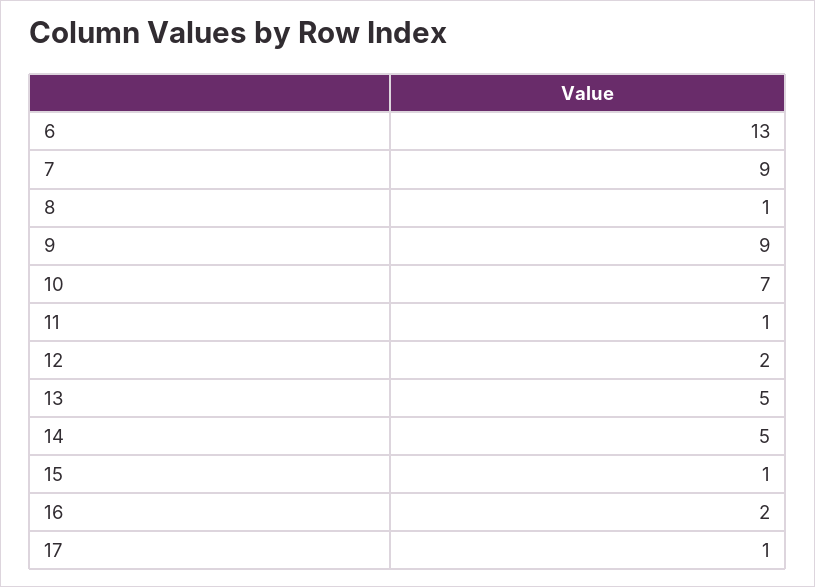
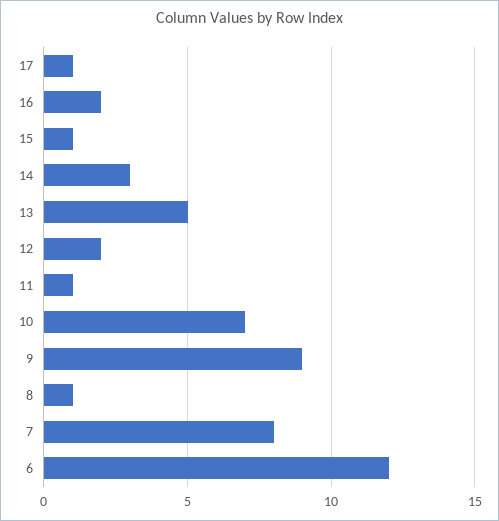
  {
-   "6": 13,
+   "6": 12,
-   "7": 9,
+   "7": 8,
    "8": 1,
    "9": 9,
    "10": 7,
    "11": 1,
    "12": 2,
    "13": 5,
-   "14": 5,
+   "14": 3,
    "15": 1,
    "16": 2,
    "17": 1
  }

